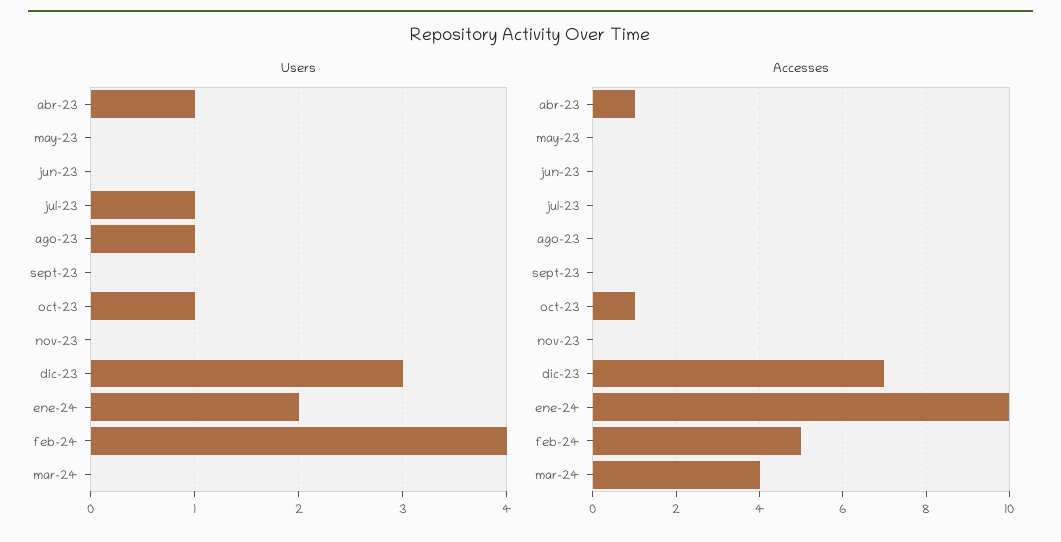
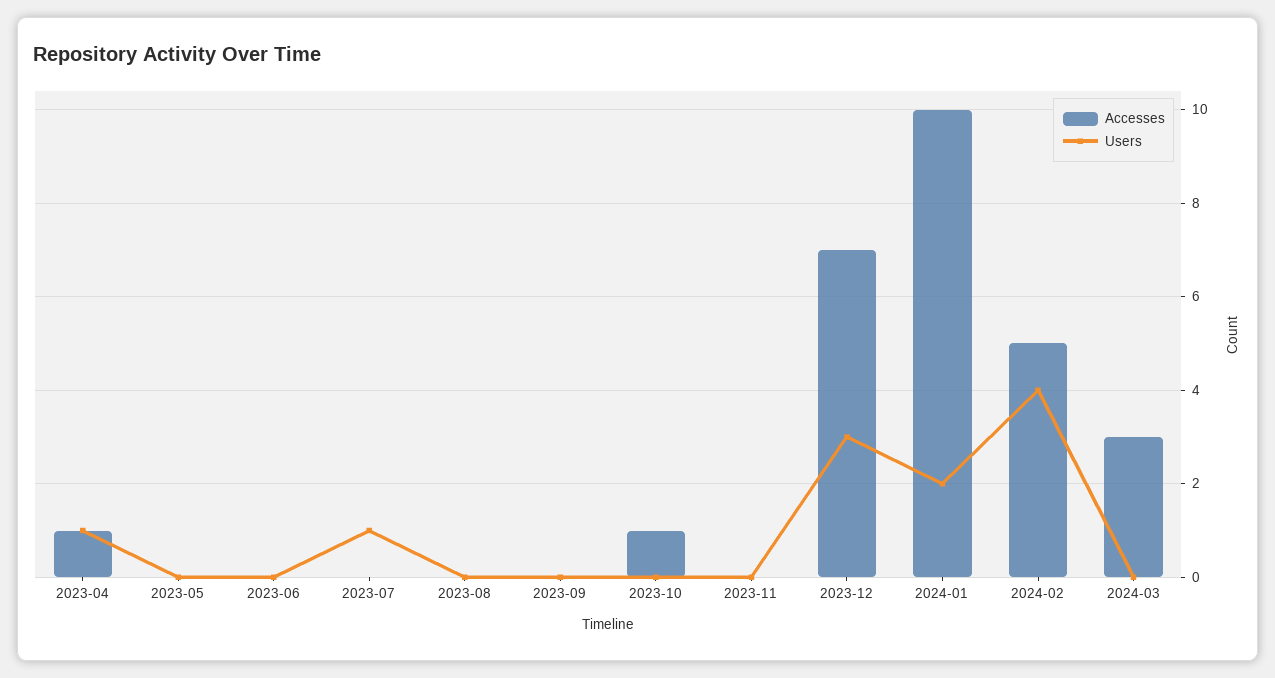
  {
    "Users": {
      "abr-23": 1,
      "may-23": 0,
      "jun-23": 0,
      "jul-23": 1,
-     "ago-23": 1,
+     "ago-23": 0,
      "sept-23": 0,
-     "oct-23": 1,
+     "oct-23": 0,
      "nov-23": 0,
      "dic-23": 3,
      "ene-24": 2,
      "feb-24": 4,
      "mar-24": 0
    },
    "Accesses": {
      "abr-23": 1,
      "may-23": 0,
      "jun-23": 0,
      "jul-23": 0,
      "ago-23": 0,
      "sept-23": 0,
      "oct-23": 1,
      "nov-23": 0,
      "dic-23": 7,
      "ene-24": 10,
      "feb-24": 5,
-     "mar-24": 4
+     "mar-24": 3
    }
  }

